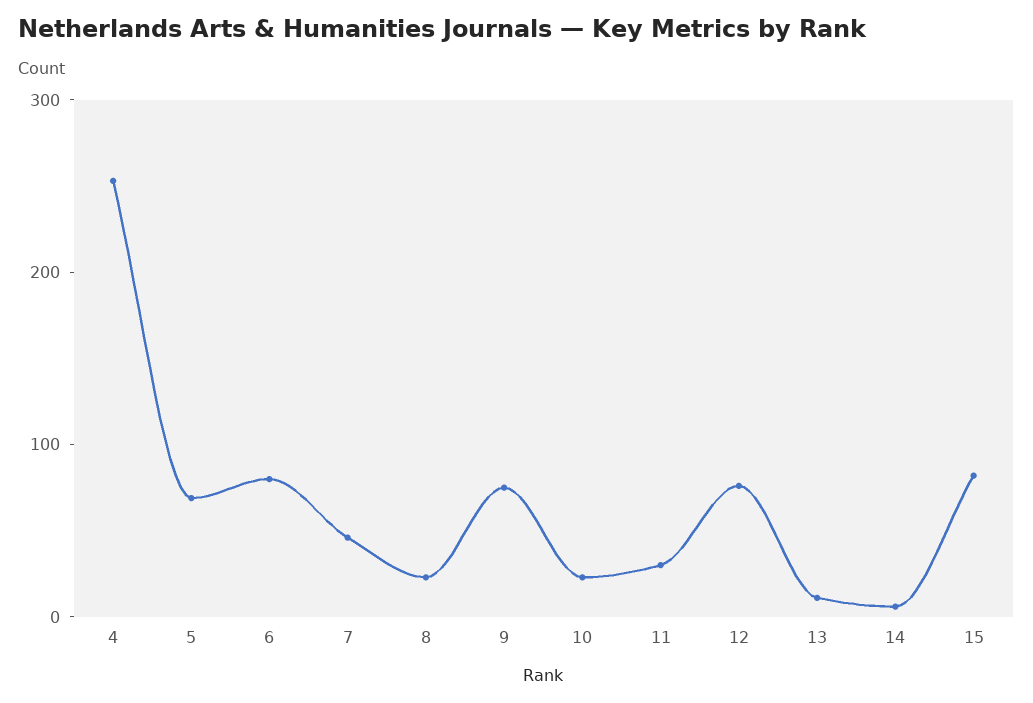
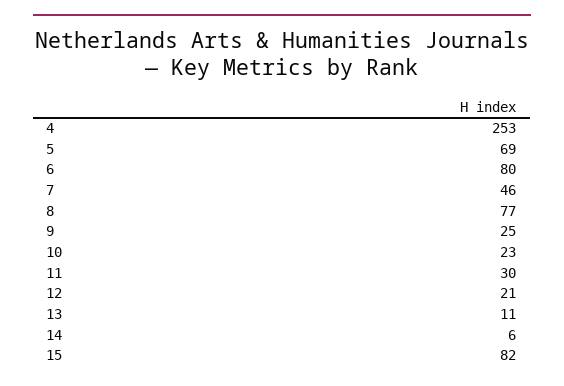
  {
    "4": 253,
    "5": 69,
    "6": 80,
    "7": 46,
-   "8": 20,
+   "8": 77,
-   "9": 80,
+   "9": 25,
    "10": 23,
    "11": 30,
-   "12": 80,
+   "12": 21,
    "13": 11,
    "14": 6,
    "15": 82
  }

